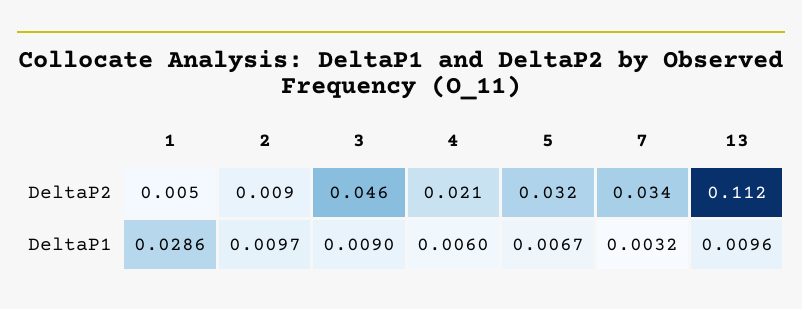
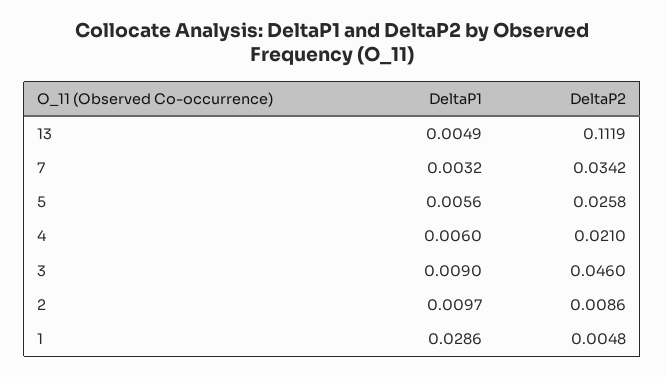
  {
    "1": {
      "DeltaP2": 0.0048,
      "DeltaP1": 0.0286
    },
    "2": {
      "DeltaP2": 0.0086,
      "DeltaP1": 0.0097
    },
    "3": {
      "DeltaP2": 0.046,
      "DeltaP1": 0.009
    },
    "4": {
      "DeltaP2": 0.021,
      "DeltaP1": 0.006
    },
    "5": {
-     "DeltaP2": 0.032,
+     "DeltaP2": 0.0258,
-     "DeltaP1": 0.0067
+     "DeltaP1": 0.0056
    },
    "7": {
      "DeltaP2": 0.0342,
      "DeltaP1": 0.0032
    },
    "13": {
      "DeltaP2": 0.1119,
-     "DeltaP1": 0.0096
+     "DeltaP1": 0.0049
    }
  }

